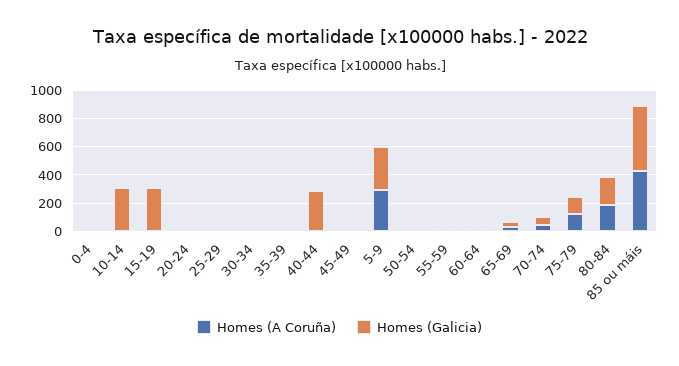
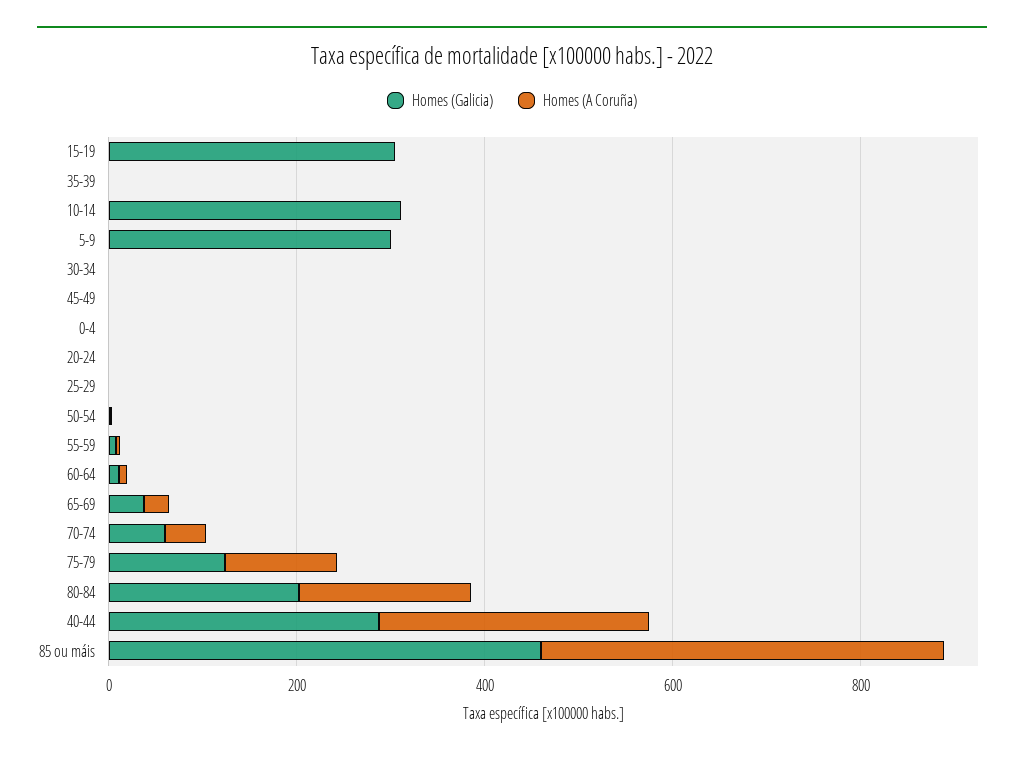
  {
    "Homes (A Coruña)": {
      "0-4": 0,
      "10-14": 0,
      "15-19": 0,
      "20-24": 0,
      "25-29": 0,
      "30-34": 0,
      "35-39": 0,
-     "40-44": 0,
+     "40-44": 300,
      "45-49": 0,
-     "5-9": 300,
+     "5-9": 0,
      "50-54": 0,
      "55-59": 0,
      "60-64": 0,
      "65-69": 50,
      "70-74": 50,
      "75-79": 100,
      "80-84": 200,
      "85 ou máis": 450
    },
    "Homes (Galicia)": {
      "0-4": 0,
      "10-14": 300,
      "15-19": 300,
      "20-24": 0,
      "25-29": 0,
      "30-34": 0,
      "35-39": 0,
      "40-44": 300,
      "45-49": 0,
      "5-9": 300,
      "50-54": 0,
      "55-59": 0,
      "60-64": 0,
      "65-69": 50,
      "70-74": 50,
      "75-79": 100,
      "80-84": 200,
      "85 ou máis": 450
    }
  }

